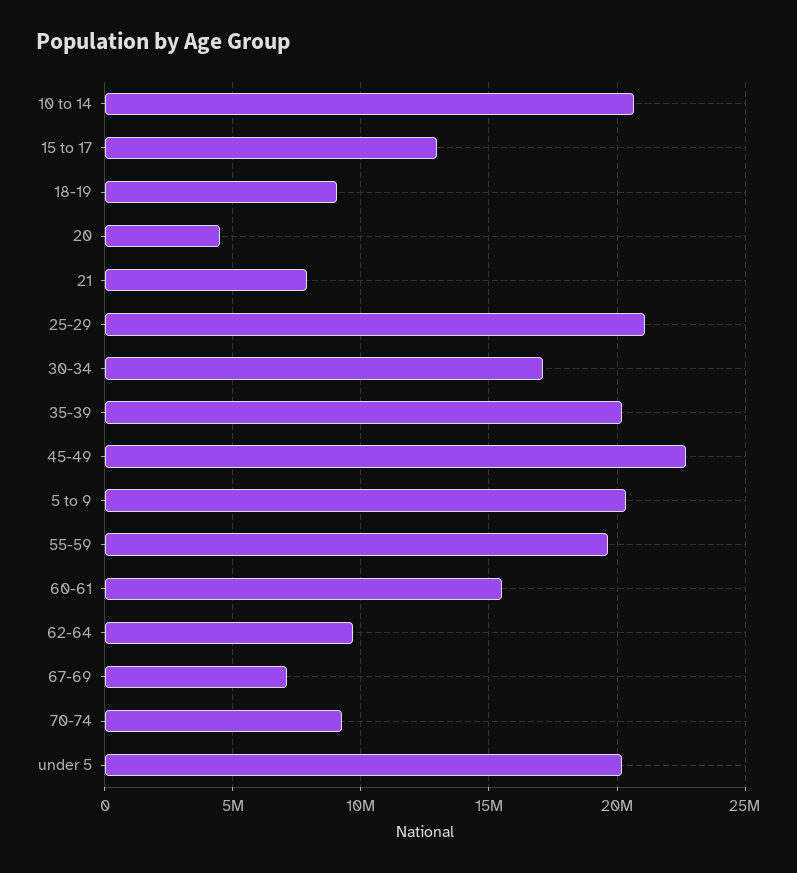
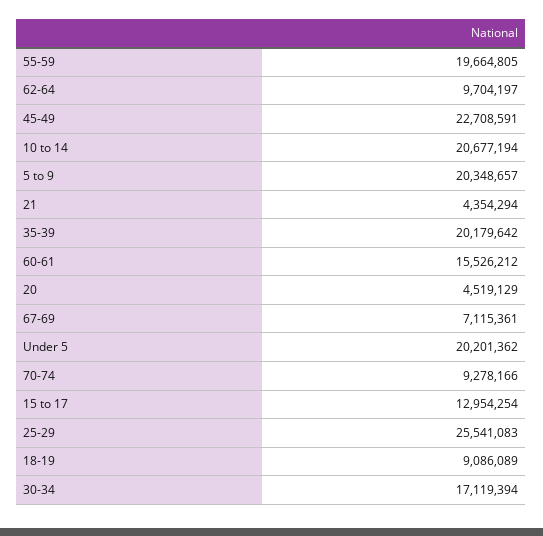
  {
    "10 to 14": 20677194,
    "15 to 17": 12954254,
    "18-19": 9086089,
    "20": 4519129,
-   "21": 8000000,
+   "21": 4354294,
-   "25-29": 21000000,
+   "25-29": 25541083,
    "30-34": 17119394,
    "35-39": 20179642,
    "45-49": 22708591,
    "5 to 9": 20348657,
    "55-59": 19664805,
    "60-61": 15526212,
    "62-64": 9704197,
    "67-69": 7115361,
    "70-74": 9278166,
    "under 5": 20201362
  }

